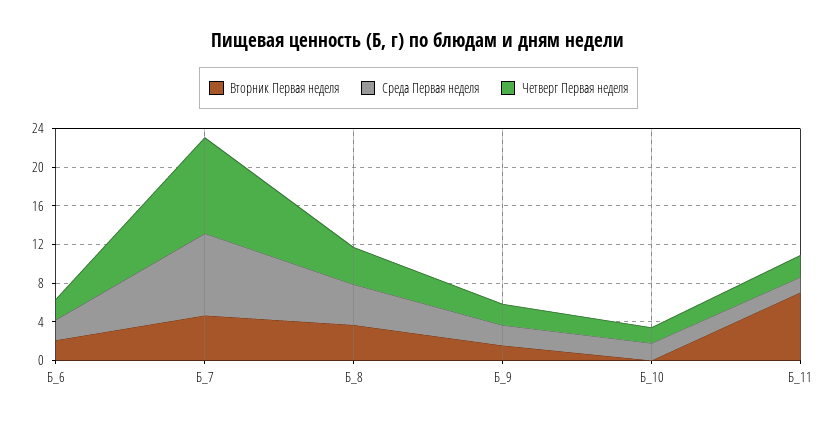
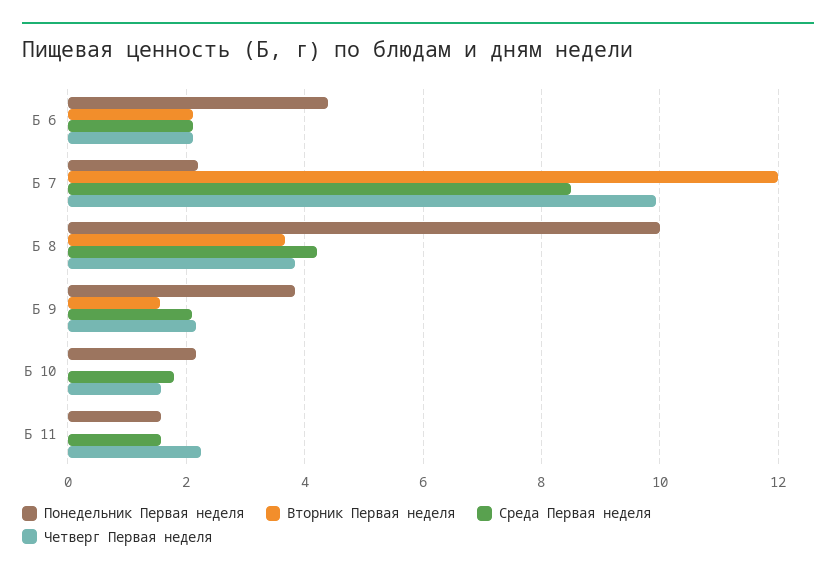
  {
    "Вторник Первая неделя": {
      "Б_6": 2.2,
-     "Б_7": 5,
+     "Б_7": 12,
      "Б_8": 3.6,
      "Б_9": 1.6,
      "Б_10": 0,
-     "Б_11": 7
+     "Б_11": 0
    },
    "Среда Первая неделя": {
      "Б_6": 2.2,
      "Б_7": 8.6,
      "Б_8": 4.2,
      "Б_9": 2.2,
      "Б_10": 1.8,
      "Б_11": 1.6
    },
    "Четверг Первая неделя": {
      "Б_6": 2.2,
      "Б_7": 10,
      "Б_8": 3.8,
      "Б_9": 2.2,
      "Б_10": 1.6,
      "Б_11": 2.2
-   }
+   },
+   "Понедельник Первая неделя": {
+     "Б_6": 4.4,
+     "Б_7": 2.2,
+     "Б_8": 10,
+     "Б_9": 3.8,
+     "Б_10": 2.2,
+     "Б_11": 1.6
+   }
  }

